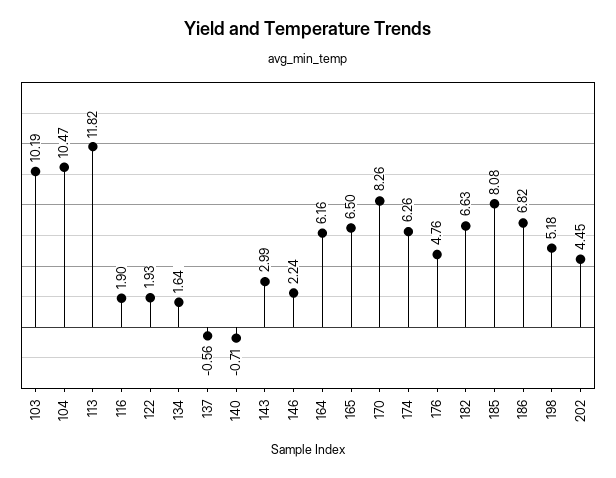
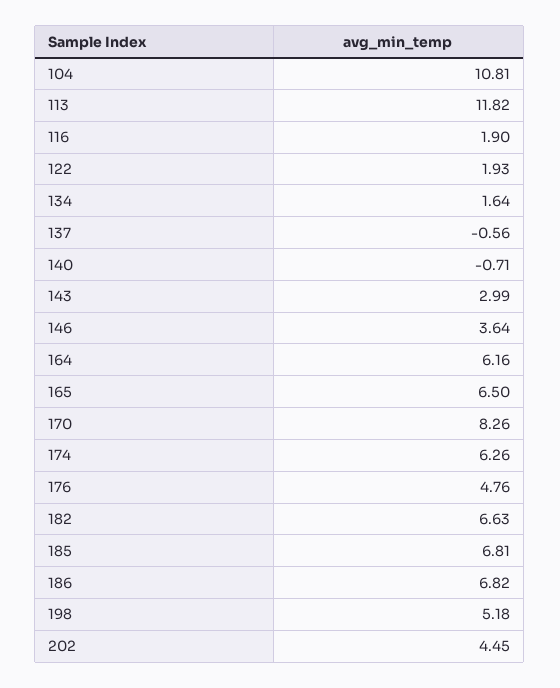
  {
-   "103": 10.19,
-   "104": 10.47,
+   "104": 10.81,
    "113": 11.82,
    "116": 1.9,
    "122": 1.93,
    "134": 1.64,
    "137": -0.56,
    "140": -0.71,
    "143": 2.99,
-   "146": 2.24,
+   "146": 3.64,
    "164": 6.16,
    "165": 6.5,
    "170": 8.26,
    "174": 6.26,
    "176": 4.76,
    "182": 6.63,
-   "185": 8.08,
+   "185": 6.81,
    "186": 6.82,
    "198": 5.18,
    "202": 4.45
  }

